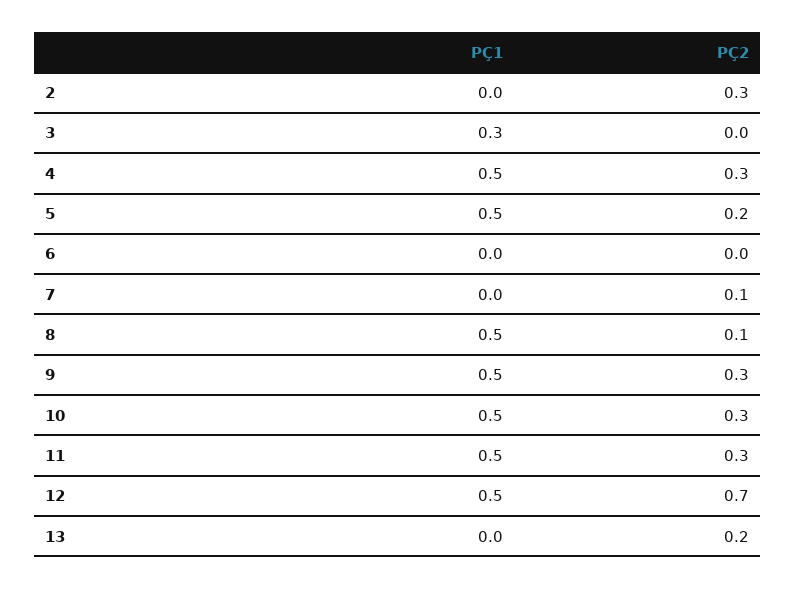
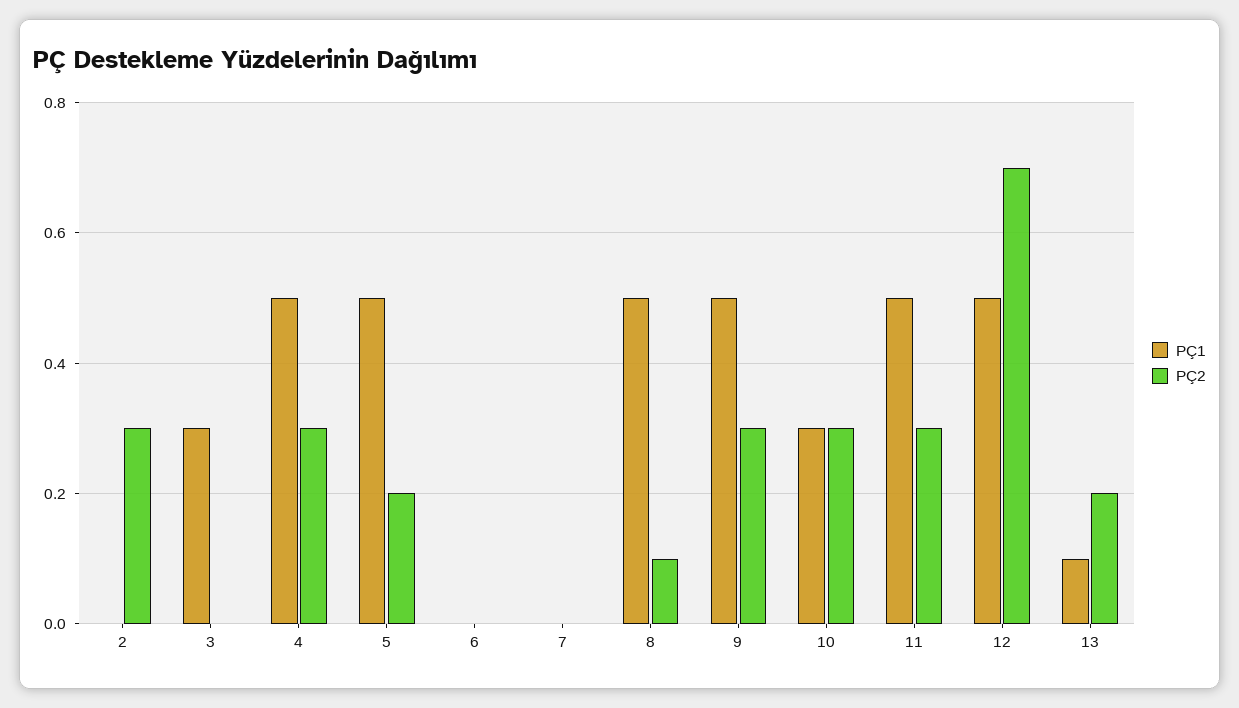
  {
    "PÇ1": {
      "2": 0,
      "3": 0.3,
      "4": 0.5,
      "5": 0.5,
      "6": 0,
      "7": 0,
      "8": 0.5,
      "9": 0.5,
-     "10": 0.5,
+     "10": 0.3,
      "11": 0.5,
      "12": 0.5,
-     "13": 0
+     "13": 0.1
    },
    "PÇ2": {
      "2": 0.3,
      "3": 0,
      "4": 0.3,
      "5": 0.2,
      "6": 0,
-     "7": 0.1,
+     "7": 0,
      "8": 0.1,
      "9": 0.3,
      "10": 0.3,
      "11": 0.3,
      "12": 0.7,
      "13": 0.2
    }
  }

